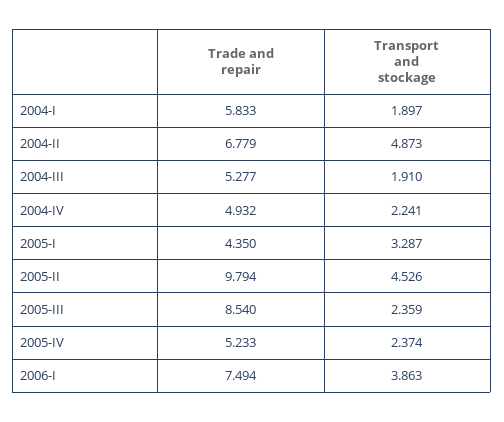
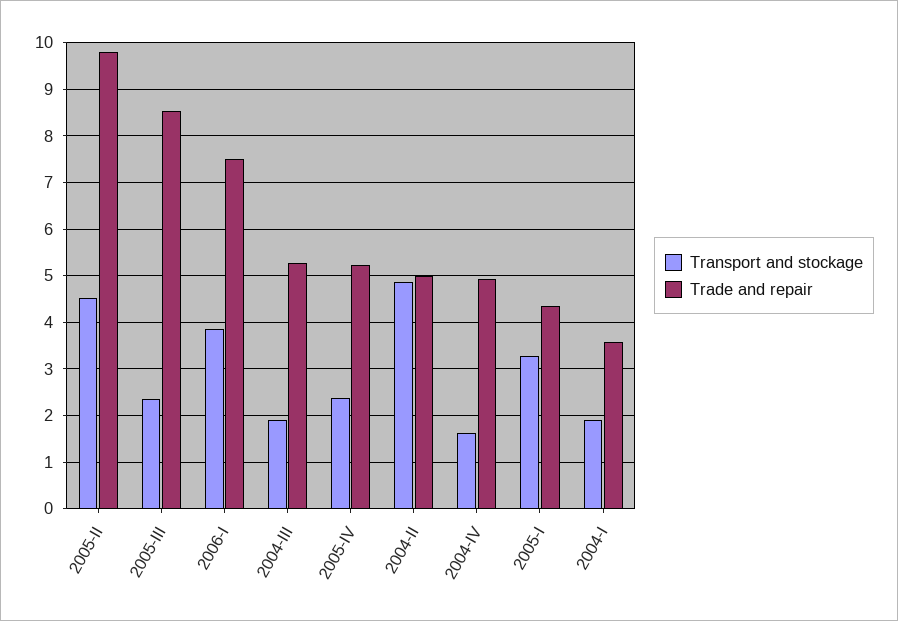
  {
    "Trade and repair": {
-     "2004-I": 5.833,
+     "2004-I": 3.6,
-     "2004-II": 6.779,
+     "2004-II": 5,
      "2004-III": 5.277,
      "2004-IV": 4.932,
      "2005-I": 4.35,
      "2005-II": 9.794,
      "2005-III": 8.54,
      "2005-IV": 5.233,
      "2006-I": 7.494
    },
    "Transport and stockage": {
      "2004-I": 1.897,
      "2004-II": 4.873,
      "2004-III": 1.91,
-     "2004-IV": 2.241,
+     "2004-IV": 1.6,
      "2005-I": 3.287,
      "2005-II": 4.526,
      "2005-III": 2.359,
      "2005-IV": 2.374,
      "2006-I": 3.863
    }
  }

